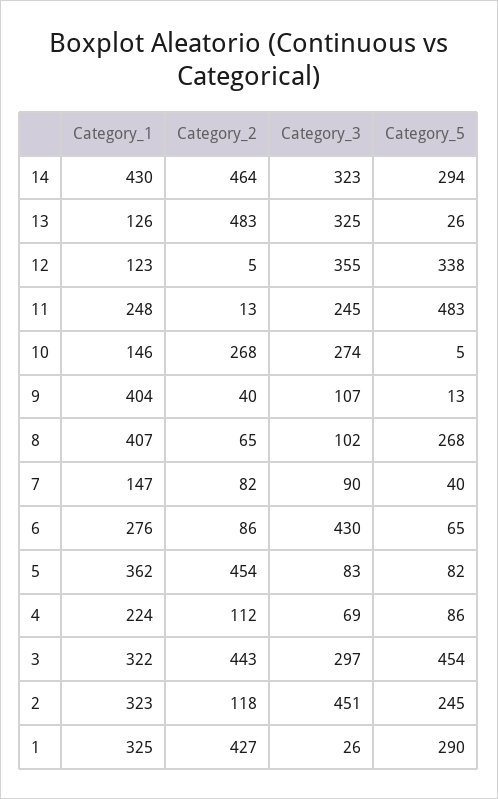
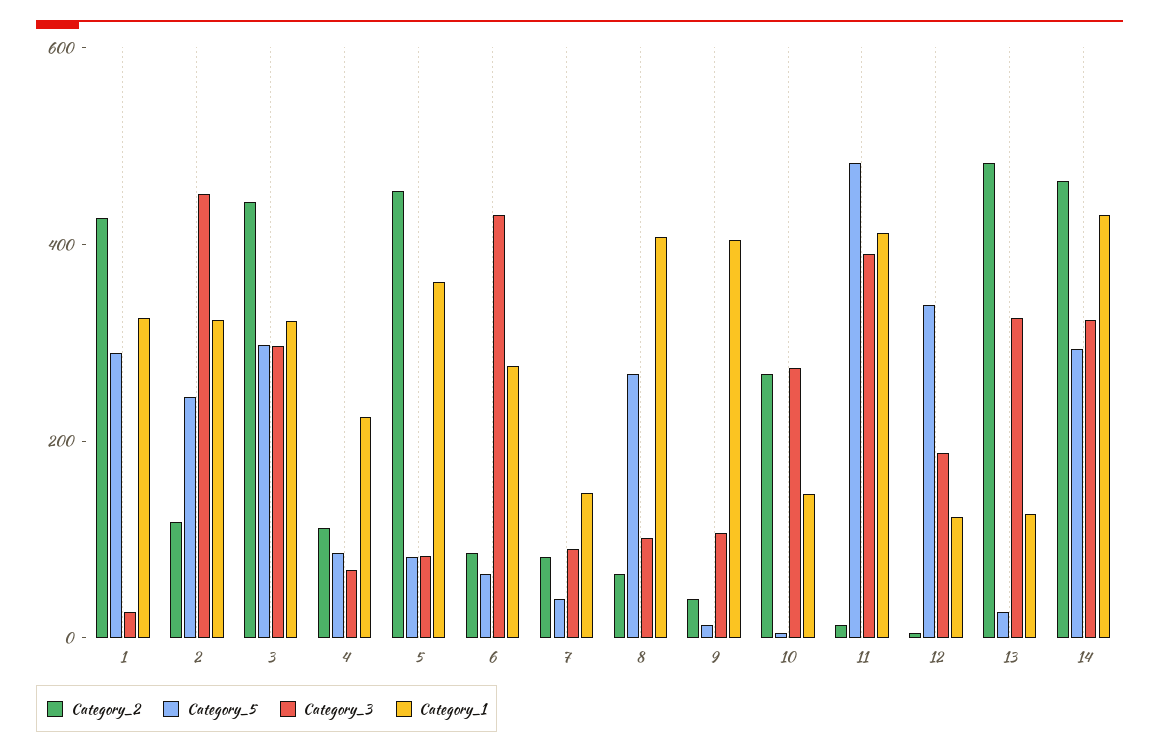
  {
    "Category_1": {
      "14": 430,
      "13": 126,
      "12": 123,
-     "11": 248,
+     "11": 400,
      "10": 146,
      "9": 404,
      "8": 407,
      "7": 147,
      "6": 276,
      "5": 362,
      "4": 224,
      "3": 322,
      "2": 323,
      "1": 325
    },
    "Category_2": {
      "14": 464,
      "13": 483,
      "12": 5,
      "11": 13,
      "10": 268,
      "9": 40,
      "8": 65,
      "7": 82,
      "6": 86,
      "5": 454,
      "4": 112,
      "3": 443,
      "2": 118,
      "1": 427
    },
    "Category_3": {
      "14": 323,
      "13": 325,
-     "12": 355,
+     "12": 200,
-     "11": 245,
+     "11": 400,
      "10": 274,
      "9": 107,
      "8": 102,
      "7": 90,
      "6": 430,
      "5": 83,
      "4": 69,
      "3": 297,
      "2": 451,
      "1": 26
    },
    "Category_5": {
      "14": 294,
      "13": 26,
      "12": 338,
      "11": 483,
      "10": 5,
      "9": 13,
      "8": 268,
      "7": 40,
      "6": 65,
      "5": 82,
      "4": 86,
-     "3": 454,
+     "3": 300,
      "2": 245,
      "1": 290
    }
  }

